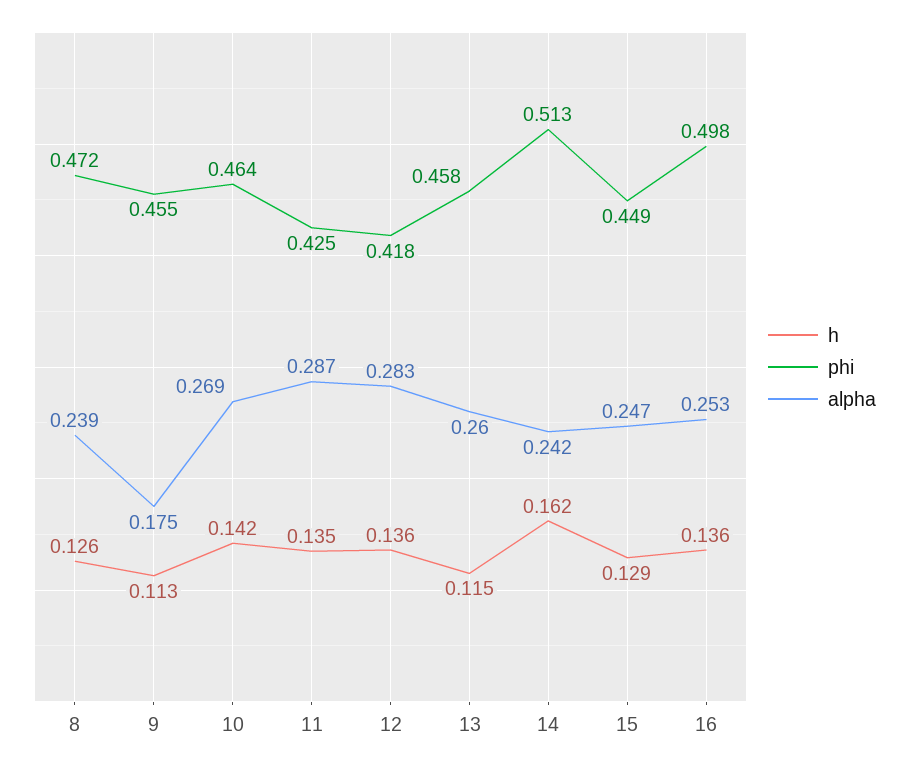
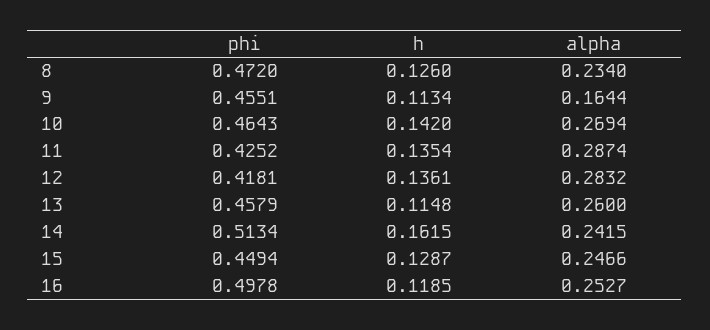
  {
    "h": {
      "8": 0.126,
      "9": 0.1134,
      "10": 0.142,
      "11": 0.1354,
      "12": 0.1361,
      "13": 0.1148,
      "14": 0.1615,
      "15": 0.1287,
-     "16": 0.136
+     "16": 0.1185
    },
    "phi": {
      "8": 0.472,
      "9": 0.4551,
      "10": 0.4643,
      "11": 0.4252,
      "12": 0.4181,
      "13": 0.4579,
      "14": 0.5134,
      "15": 0.4494,
      "16": 0.4978
    },
    "alpha": {
-     "8": 0.239,
+     "8": 0.234,
-     "9": 0.175,
+     "9": 0.1644,
      "10": 0.2694,
      "11": 0.2874,
      "12": 0.2832,
      "13": 0.26,
      "14": 0.2415,
      "15": 0.2466,
      "16": 0.2527
    }
  }

